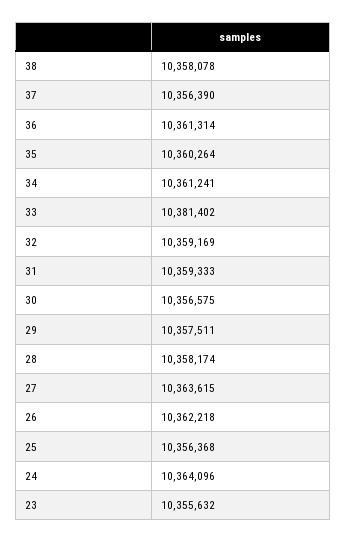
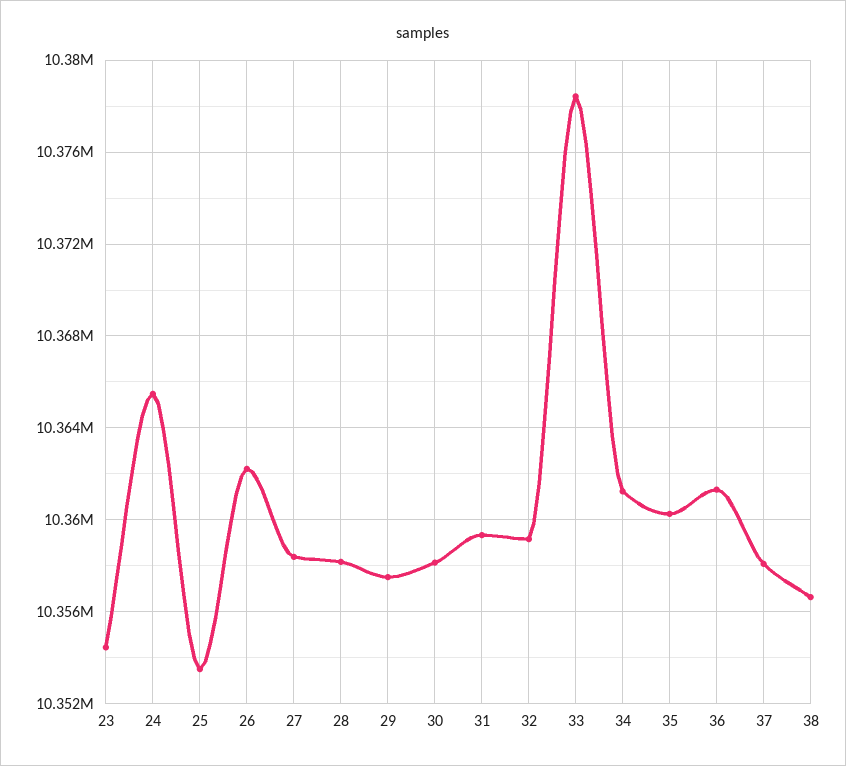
  {
-   "38": 10358078,
+   "38": 10356500,
-   "37": 10356390,
+   "37": 10358000,
    "36": 10361314,
    "35": 10360264,
    "34": 10361241,
-   "33": 10381402,
+   "33": 10378500,
    "32": 10359169,
    "31": 10359333,
-   "30": 10356575,
+   "30": 10358000,
    "29": 10357511,
    "28": 10358174,
-   "27": 10363615,
+   "27": 10358500,
    "26": 10362218,
-   "25": 10356368,
+   "25": 10353500,
-   "24": 10364096,
+   "24": 10365500,
-   "23": 10355632
+   "23": 10354500
  }

